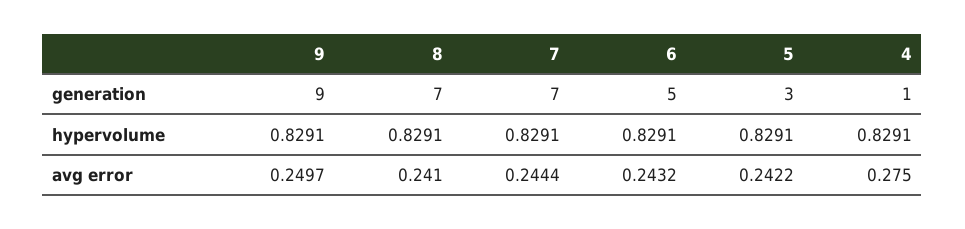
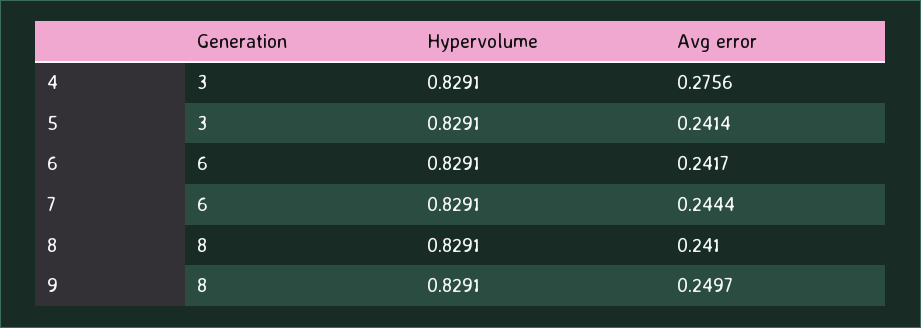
  {
    "9": {
-     "generation": 9,
+     "generation": 8,
      "hypervolume": 0.8291,
      "avg error": 0.2497
    },
    "8": {
-     "generation": 7,
+     "generation": 8,
      "hypervolume": 0.8291,
      "avg error": 0.241
    },
    "7": {
-     "generation": 7,
+     "generation": 6,
      "hypervolume": 0.8291,
      "avg error": 0.2444
    },
    "6": {
-     "generation": 5,
+     "generation": 6,
      "hypervolume": 0.8291,
-     "avg error": 0.2432
+     "avg error": 0.2417
    },
    "5": {
      "generation": 3,
      "hypervolume": 0.8291,
-     "avg error": 0.2422
+     "avg error": 0.2414
    },
    "4": {
-     "generation": 1,
+     "generation": 3,
      "hypervolume": 0.8291,
-     "avg error": 0.275
+     "avg error": 0.2756
    }
  }

